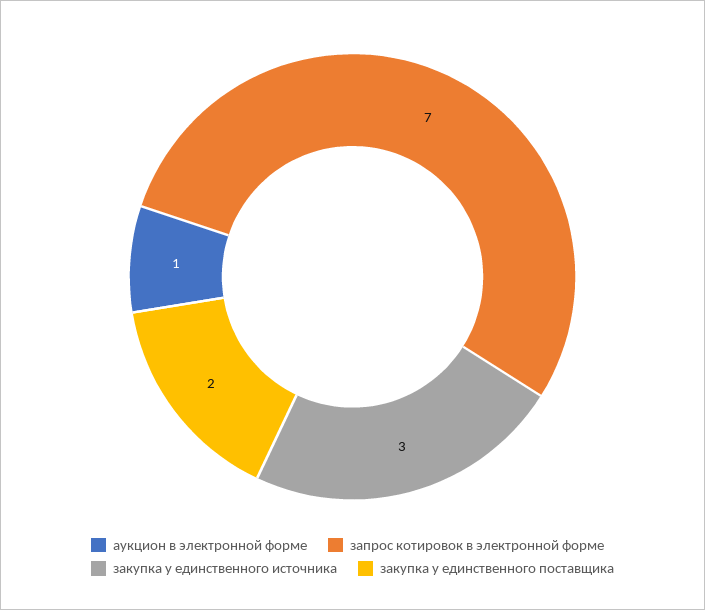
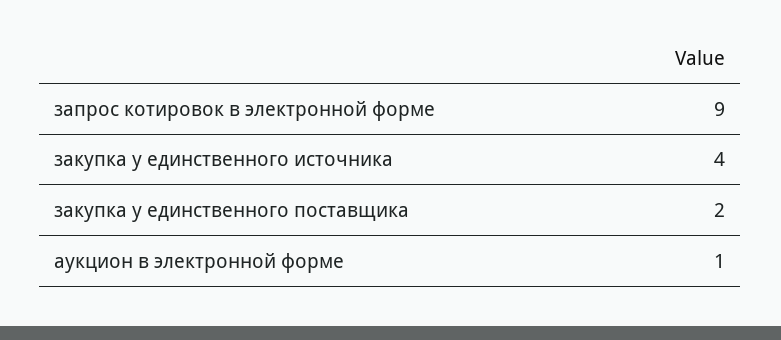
  {
    "аукцион в электронной форме": 1,
-   "запрос котировок в электронной форме": 7,
+   "запрос котировок в электронной форме": 9,
-   "закупка у единственного источника": 3,
+   "закупка у единственного источника": 4,
    "закупка у единственного поставщика": 2
  }

